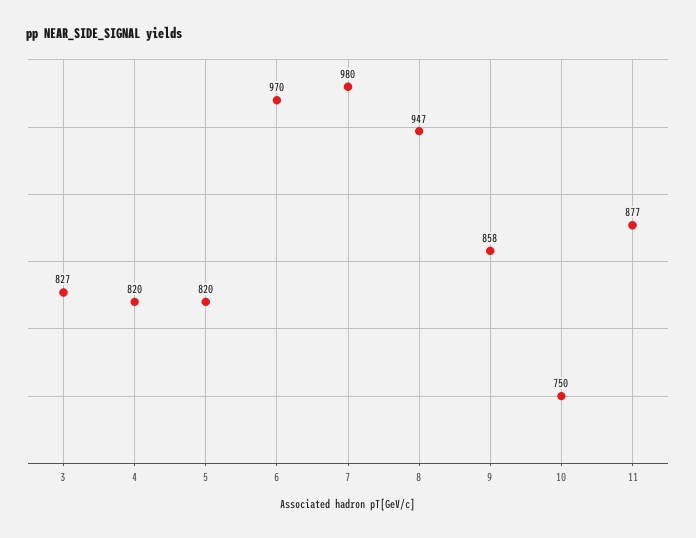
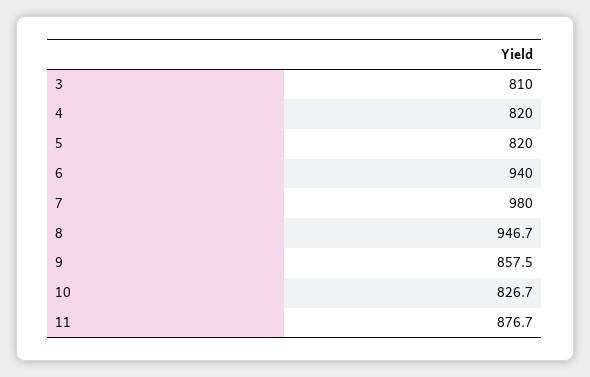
  {
-   "3": 827,
+   "3": 810,
    "4": 820,
    "5": 820,
-   "6": 970,
+   "6": 940,
    "7": 980,
    "8": 946.7,
    "9": 857.5,
-   "10": 750,
+   "10": 826.7,
    "11": 876.7
  }

